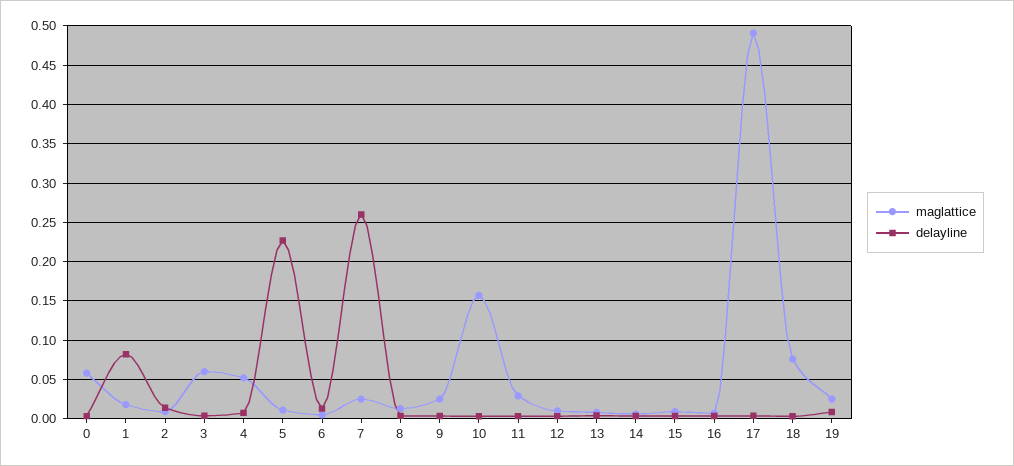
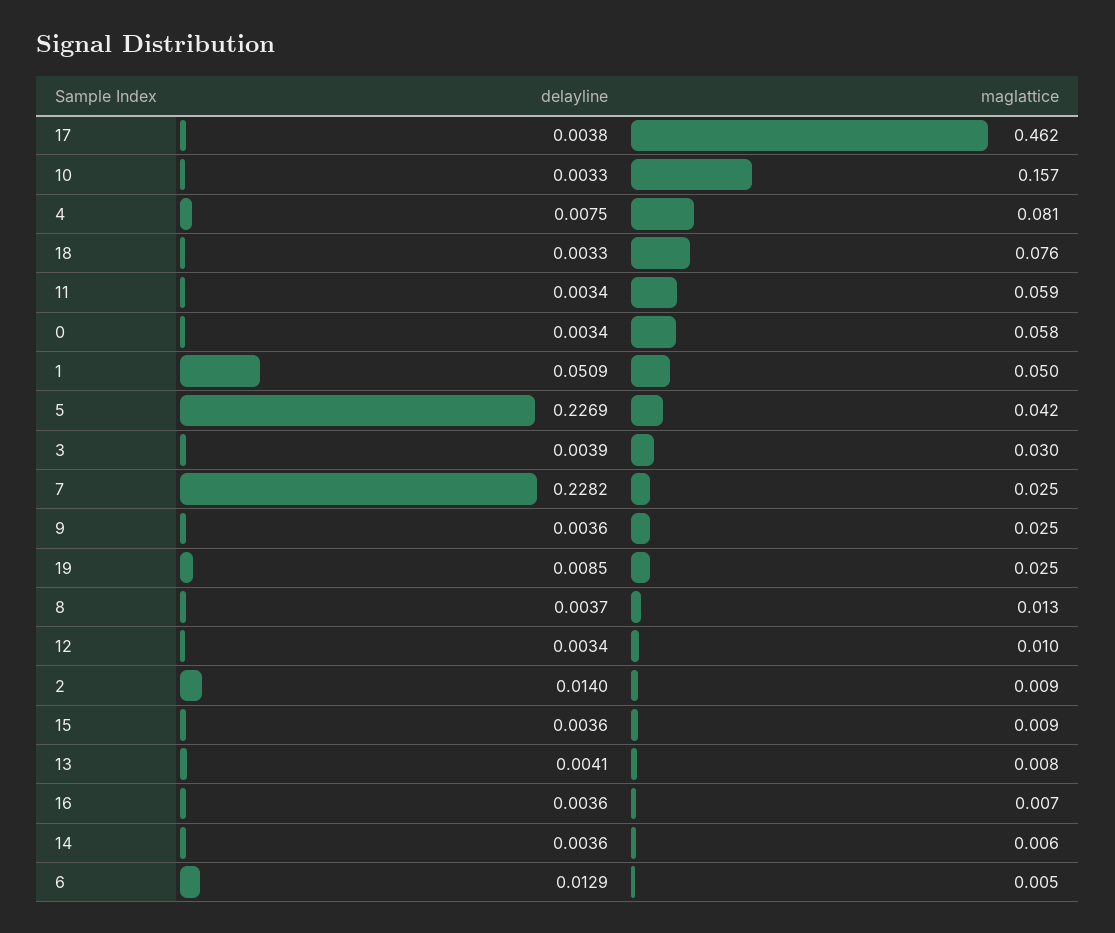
  {
    "maglattice": {
      "0": 0.058,
-     "1": 0.02,
+     "1": 0.05,
      "2": 0.009,
-     "3": 0.06,
+     "3": 0.03,
-     "4": 0.05,
+     "4": 0.081,
-     "5": 0.01,
+     "5": 0.042,
      "6": 0.005,
      "7": 0.025,
      "8": 0.013,
      "9": 0.025,
      "10": 0.157,
-     "11": 0.03,
+     "11": 0.059,
      "12": 0.01,
      "13": 0.008,
      "14": 0.006,
      "15": 0.009,
      "16": 0.007,
-     "17": 0.49,
+     "17": 0.462,
      "18": 0.076,
      "19": 0.025
    },
    "delayline": {
      "0": 0.0034,
-     "1": 0.08,
+     "1": 0.0509,
      "2": 0.014,
      "3": 0.0039,
      "4": 0.0075,
      "5": 0.2269,
      "6": 0.0129,
-     "7": 0.26,
+     "7": 0.2282,
      "8": 0.0037,
      "9": 0.0036,
      "10": 0.0033,
      "11": 0.0034,
      "12": 0.0034,
      "13": 0.0041,
      "14": 0.0036,
      "15": 0.0036,
      "16": 0.0036,
      "17": 0.0038,
      "18": 0.0033,
      "19": 0.0085
    }
  }

